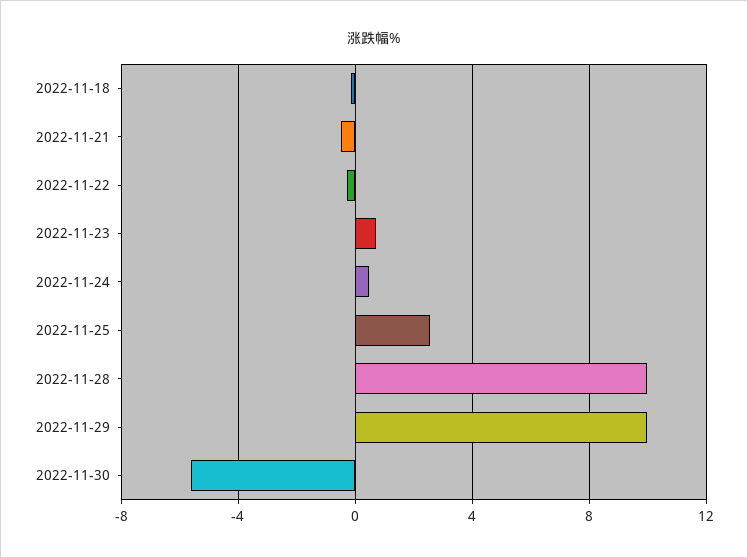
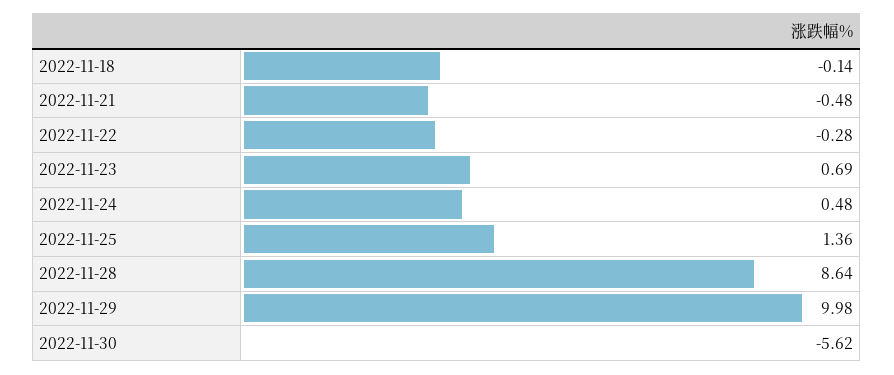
  {
    "2022-11-18": -0.14,
    "2022-11-21": -0.48,
    "2022-11-22": -0.28,
    "2022-11-23": 0.69,
    "2022-11-24": 0.48,
-   "2022-11-25": 2.5,
+   "2022-11-25": 1.36,
-   "2022-11-28": 10,
+   "2022-11-28": 8.64,
    "2022-11-29": 9.98,
    "2022-11-30": -5.62
  }

